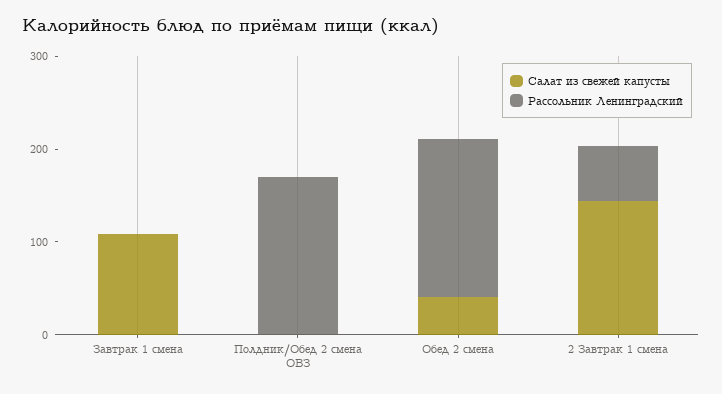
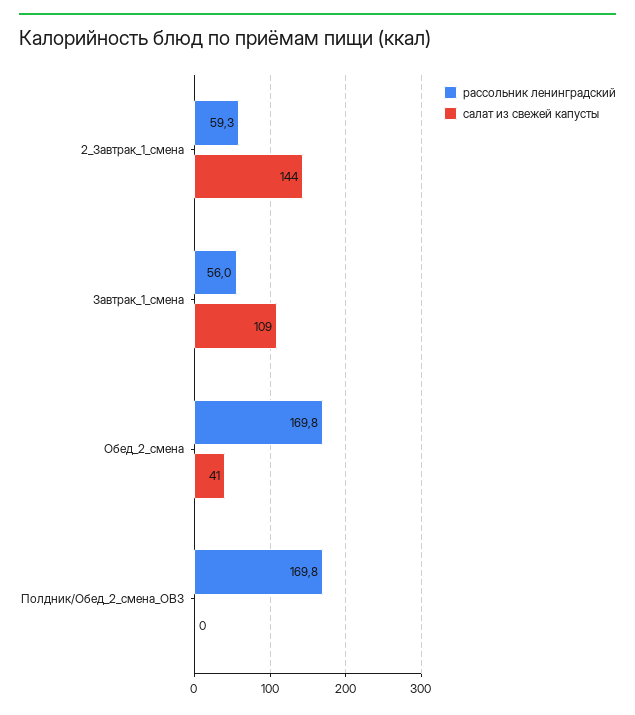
  {
    "Салат из свежей капусты": {
      "Завтрак 1 смена": 109,
      "Полдник/Обед 2 смена ОВЗ": 0,
      "Обед 2 смена": 41,
      "2 Завтрак 1 смена": 144
    },
    "Рассольник Ленинградский": {
-     "Завтрак 1 смена": 0,
+     "Завтрак 1 смена": 56,
      "Полдник/Обед 2 смена ОВЗ": 169.8,
      "Обед 2 смена": 169.8,
      "2 Завтрак 1 смена": 59.3
    }
  }

